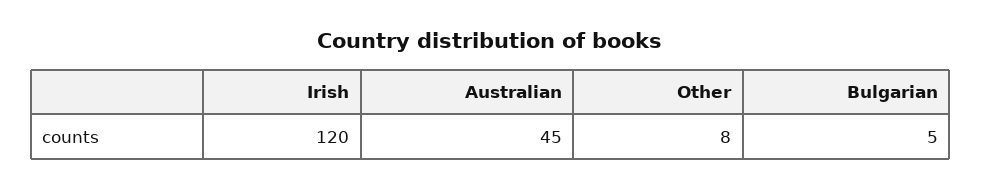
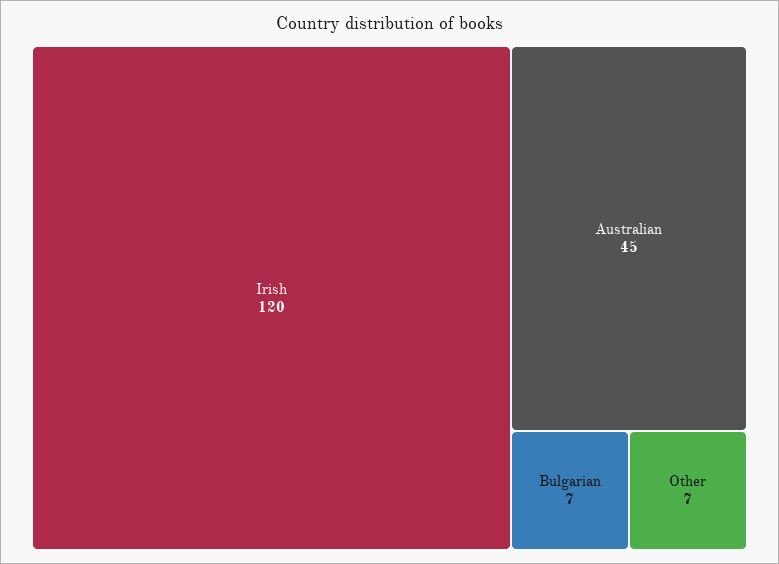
  {
    "Irish": 120,
    "Australian": 45,
-   "Other": 8,
+   "Other": 7,
-   "Bulgarian": 5
+   "Bulgarian": 7
  }

